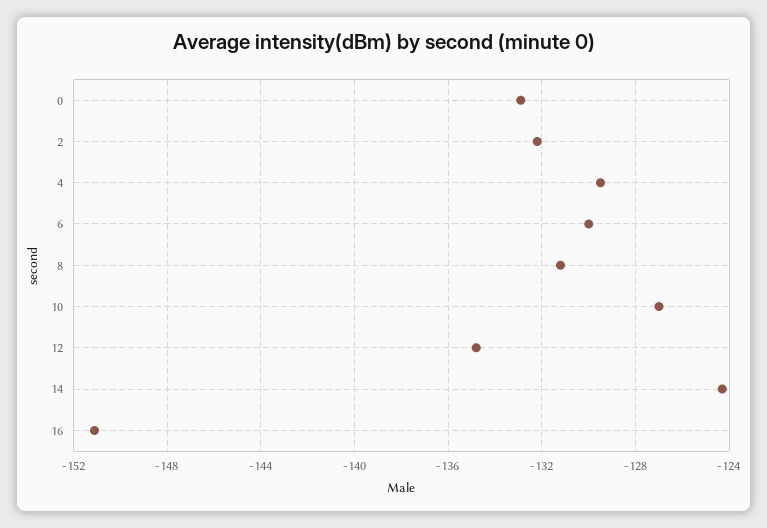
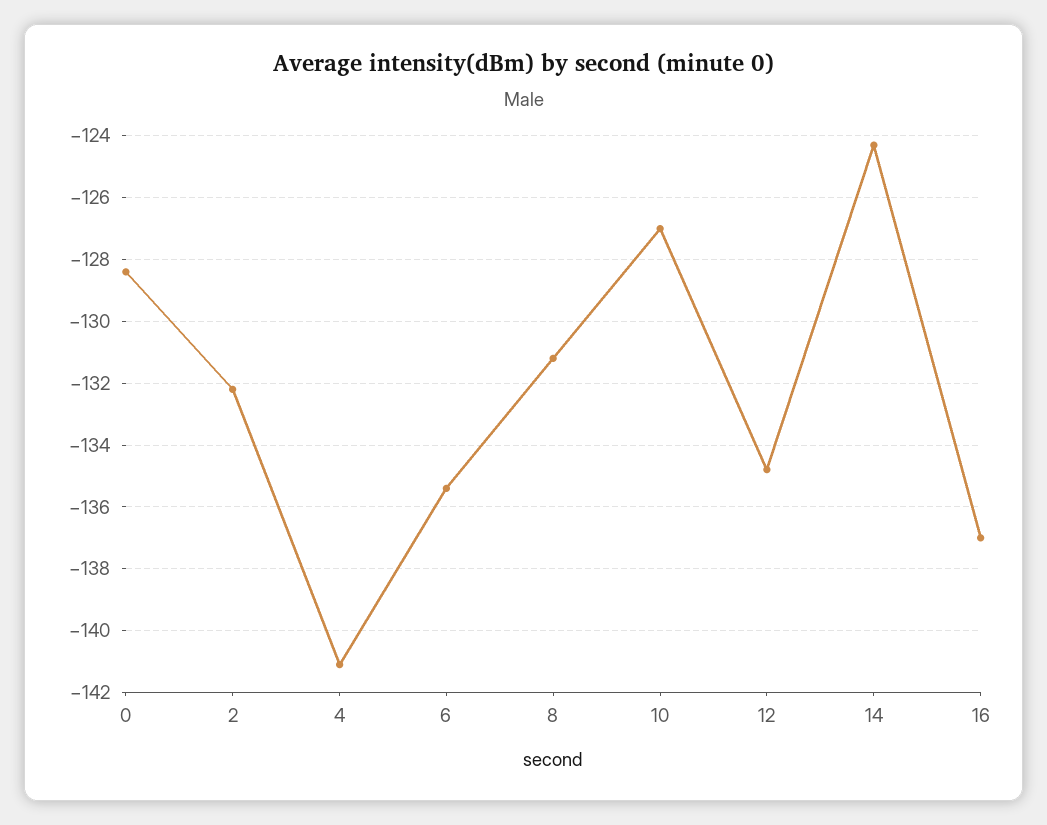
  {
-   "0": -133,
+   "0": -128.5,
    "2": -132,
-   "4": -129.5,
+   "4": -141,
-   "6": -130,
+   "6": -135.5,
    "8": -131,
    "10": -127,
    "12": -135,
    "14": -124.5,
-   "16": -151
+   "16": -137
  }

